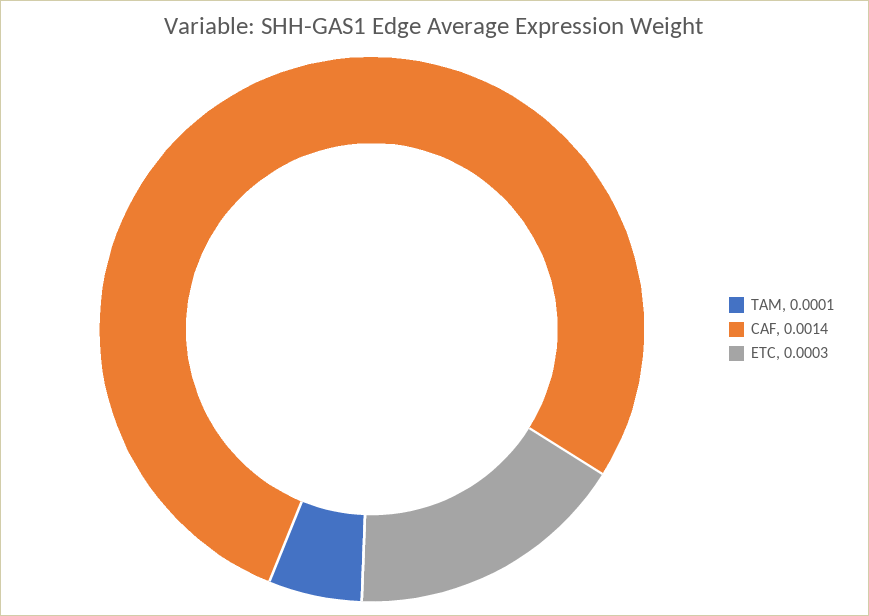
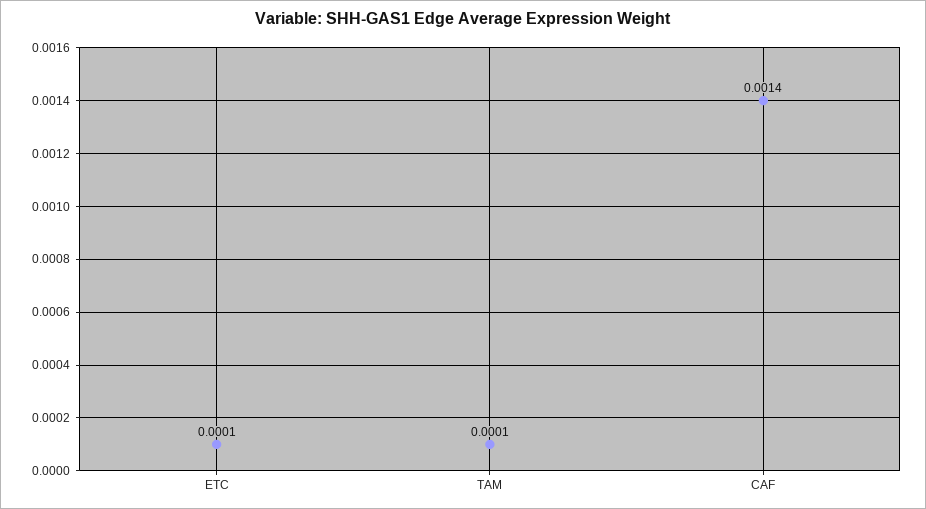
  {
    "TAM": 0.0001,
    "CAF": 0.0014,
-   "ETC": 0.0003
+   "ETC": 0.0001
  }

